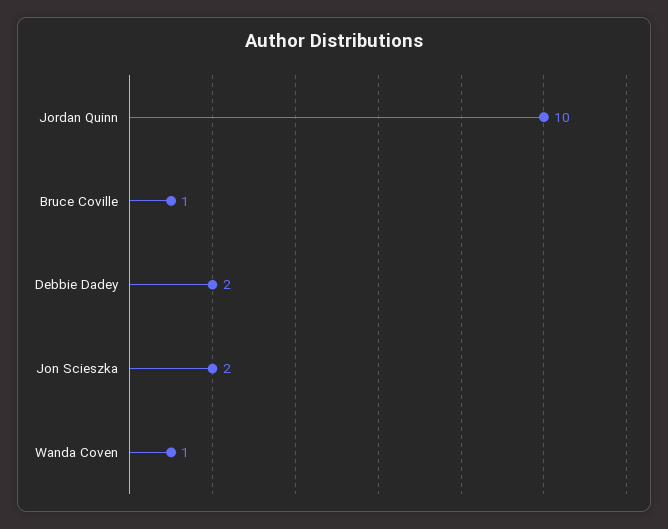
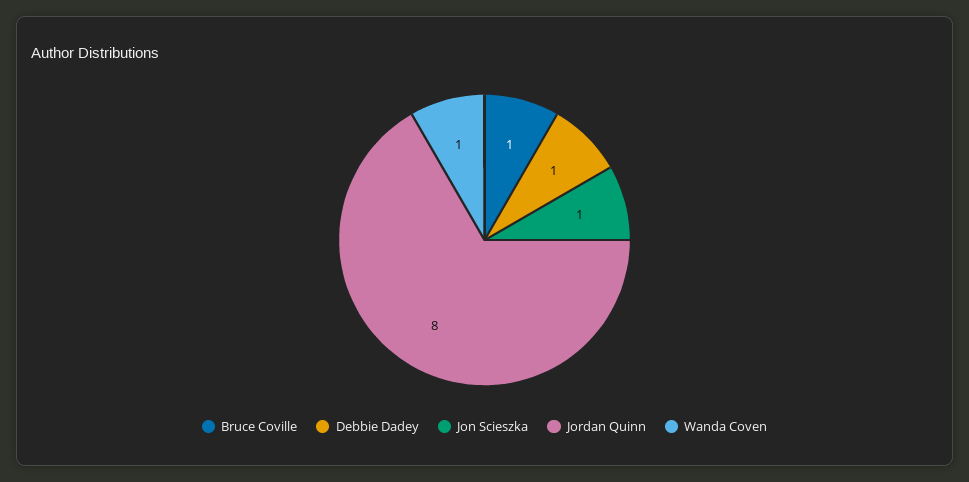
  {
-   "Jordan Quinn": 10,
+   "Jordan Quinn": 8,
    "Bruce Coville": 1,
-   "Debbie Dadey": 2,
+   "Debbie Dadey": 1,
-   "Jon Scieszka": 2,
+   "Jon Scieszka": 1,
    "Wanda Coven": 1
  }

